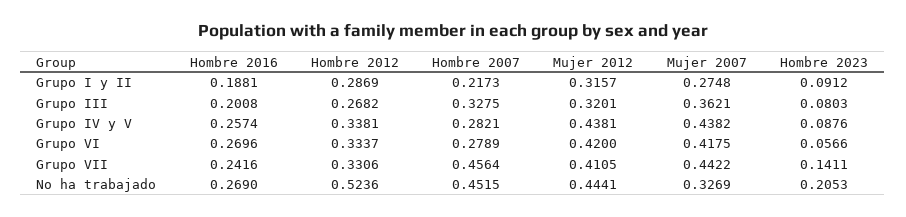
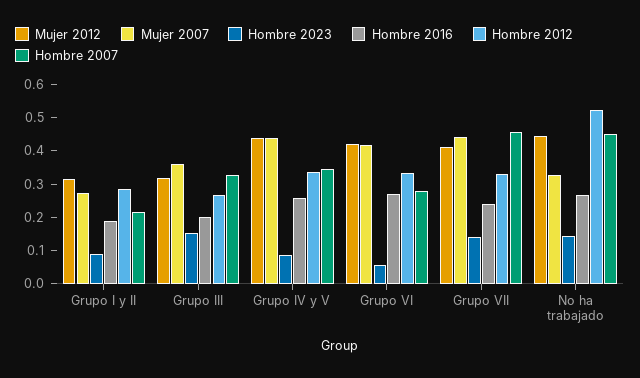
  {
    "Hombre 2016": {
      "Grupo I y II": 0.1881,
      "Grupo III": 0.2008,
      "Grupo IV y V": 0.2574,
      "Grupo VI": 0.2696,
      "Grupo VII": 0.2416,
      "No ha trabajado": 0.269
    },
    "Hombre 2012": {
      "Grupo I y II": 0.2869,
      "Grupo III": 0.2682,
      "Grupo IV y V": 0.3381,
      "Grupo VI": 0.3337,
      "Grupo VII": 0.3306,
      "No ha trabajado": 0.5236
    },
    "Hombre 2007": {
      "Grupo I y II": 0.2173,
      "Grupo III": 0.3275,
-     "Grupo IV y V": 0.2821,
+     "Grupo IV y V": 0.35,
      "Grupo VI": 0.2789,
      "Grupo VII": 0.4564,
      "No ha trabajado": 0.4515
    },
    "Mujer 2012": {
      "Grupo I y II": 0.3157,
      "Grupo III": 0.3201,
      "Grupo IV y V": 0.4381,
      "Grupo VI": 0.42,
      "Grupo VII": 0.4105,
      "No ha trabajado": 0.4441
    },
    "Mujer 2007": {
      "Grupo I y II": 0.2748,
      "Grupo III": 0.3621,
      "Grupo IV y V": 0.4382,
      "Grupo VI": 0.4175,
      "Grupo VII": 0.4422,
      "No ha trabajado": 0.3269
    },
    "Hombre 2023": {
      "Grupo I y II": 0.0912,
-     "Grupo III": 0.0803,
+     "Grupo III": 0.15,
      "Grupo IV y V": 0.0876,
      "Grupo VI": 0.0566,
      "Grupo VII": 0.1411,
-     "No ha trabajado": 0.2053
+     "No ha trabajado": 0.15
    }
  }

